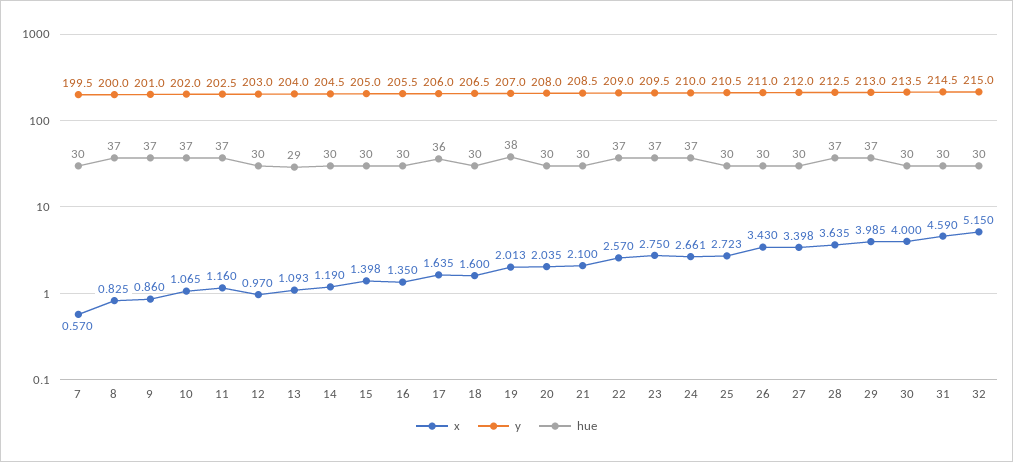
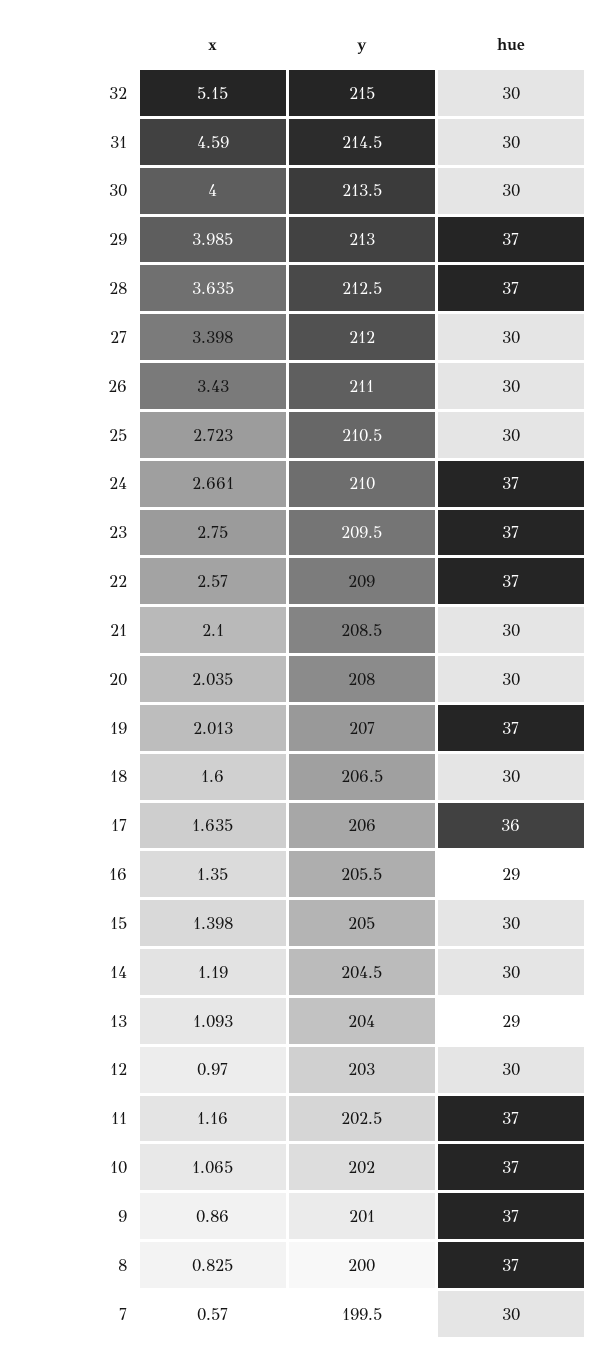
  {
    "x": {
      "7": 0.57,
      "8": 0.825,
      "9": 0.86,
      "10": 1.065,
      "11": 1.16,
      "12": 0.97,
      "13": 1.093,
      "14": 1.19,
      "15": 1.398,
      "16": 1.35,
      "17": 1.635,
      "18": 1.6,
      "19": 2.013,
      "20": 2.035,
      "21": 2.1,
      "22": 2.57,
      "23": 2.75,
      "24": 2.661,
      "25": 2.723,
      "26": 3.43,
      "27": 3.398,
      "28": 3.635,
      "29": 3.985,
      "30": 4,
      "31": 4.59,
      "32": 5.15
    },
    "y": {
      "7": 199.5,
      "8": 200,
      "9": 201,
      "10": 202,
      "11": 202.5,
      "12": 203,
      "13": 204,
      "14": 204.5,
      "15": 205,
      "16": 205.5,
      "17": 206,
      "18": 206.5,
      "19": 207,
      "20": 208,
      "21": 208.5,
      "22": 209,
      "23": 209.5,
      "24": 210,
      "25": 210.5,
      "26": 211,
      "27": 212,
      "28": 212.5,
      "29": 213,
      "30": 213.5,
      "31": 214.5,
      "32": 215
    },
    "hue": {
      "7": 30,
      "8": 37,
      "9": 37,
      "10": 37,
      "11": 37,
      "12": 30,
      "13": 29,
      "14": 30,
      "15": 30,
-     "16": 30,
+     "16": 29,
      "17": 36,
      "18": 30,
-     "19": 38,
+     "19": 37,
      "20": 30,
      "21": 30,
      "22": 37,
      "23": 37,
      "24": 37,
      "25": 30,
      "26": 30,
      "27": 30,
      "28": 37,
      "29": 37,
      "30": 30,
      "31": 30,
      "32": 30
    }
  }

